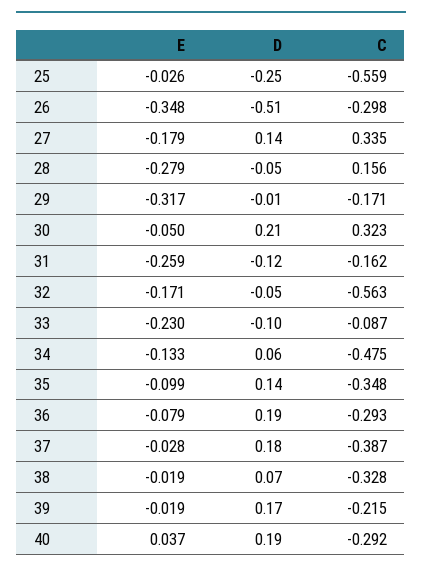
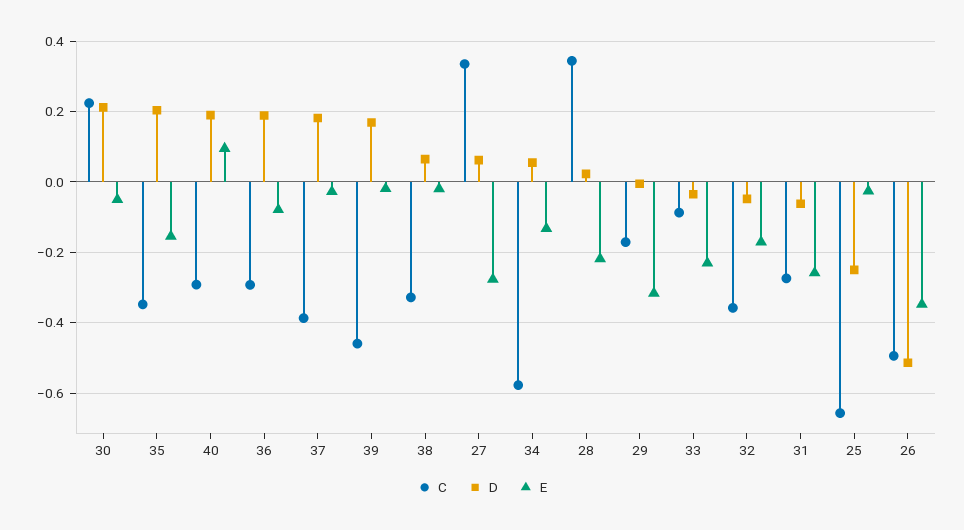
  {
    "E": {
      "25": -0.026,
      "26": -0.348,
-     "27": -0.179,
+     "27": -0.28,
-     "28": -0.279,
+     "28": -0.22,
      "29": -0.317,
      "30": -0.05,
      "31": -0.259,
      "32": -0.171,
      "33": -0.23,
      "34": -0.133,
-     "35": -0.099,
+     "35": -0.16,
      "36": -0.079,
      "37": -0.028,
      "38": -0.019,
      "39": -0.019,
-     "40": 0.037
+     "40": 0.1
    },
    "D": {
      "25": -0.25,
      "26": -0.51,
-     "27": 0.14,
+     "27": 0.06,
-     "28": -0.05,
+     "28": 0.02,
      "29": -0.01,
      "30": 0.21,
-     "31": -0.12,
+     "31": -0.06,
      "32": -0.05,
-     "33": -0.1,
+     "33": -0.04,
      "34": 0.06,
-     "35": 0.14,
+     "35": 0.2,
      "36": 0.19,
      "37": 0.18,
      "38": 0.07,
      "39": 0.17,
      "40": 0.19
    },
    "C": {
-     "25": -0.559,
+     "25": -0.66,
-     "26": -0.298,
+     "26": -0.5,
      "27": 0.335,
-     "28": 0.156,
+     "28": 0.34,
      "29": -0.171,
-     "30": 0.323,
+     "30": 0.22,
-     "31": -0.162,
+     "31": -0.28,
-     "32": -0.563,
+     "32": -0.36,
      "33": -0.087,
-     "34": -0.475,
+     "34": -0.58,
      "35": -0.348,
      "36": -0.293,
      "37": -0.387,
      "38": -0.328,
-     "39": -0.215,
+     "39": -0.46,
      "40": -0.292
    }
  }

